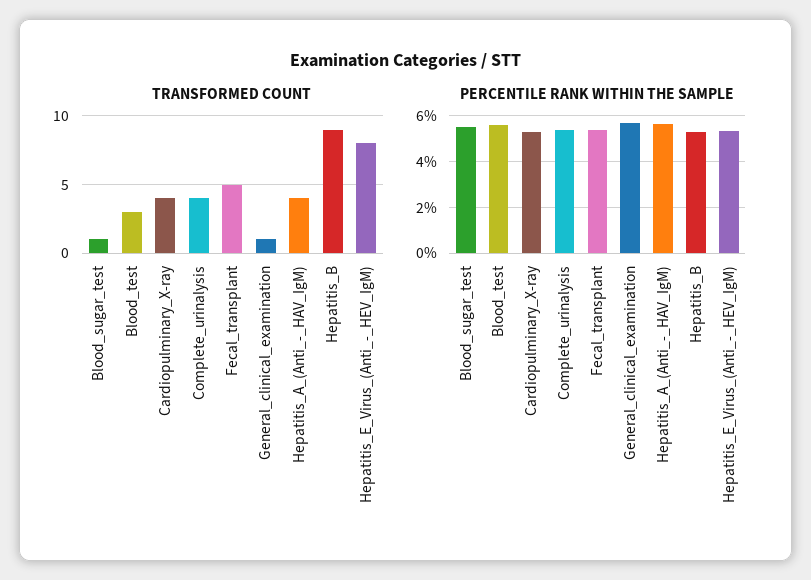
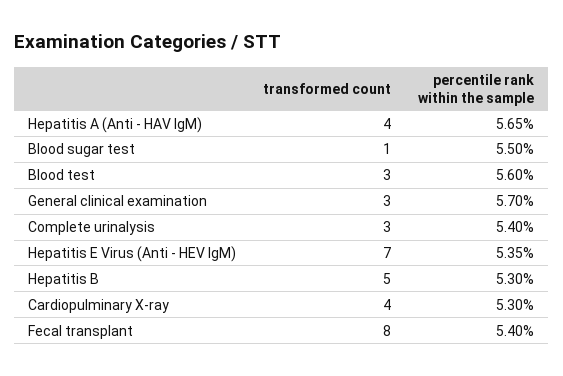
  {
    "TRANSFORMED COUNT": {
      "Blood_sugar_test": 1,
      "Blood_test": 3,
      "Cardiopulminary_X-ray": 4,
-     "Complete_urinalysis": 4,
+     "Complete_urinalysis": 3,
-     "Fecal_transplant": 5,
+     "Fecal_transplant": 8,
-     "General_clinical_examination": 1,
+     "General_clinical_examination": 3,
      "Hepatitis_A_(Anti_-_HAV_IgM)": 4,
-     "Hepatitis_B": 9,
+     "Hepatitis_B": 5,
-     "Hepatitis_E_Virus_(Anti_-_HEV_IgM)": 8
+     "Hepatitis_E_Virus_(Anti_-_HEV_IgM)": 7
    },
    "PERCENTILE RANK WITHIN THE SAMPLE": {
      "Blood_sugar_test": 5.5,
      "Blood_test": 5.6,
      "Cardiopulminary_X-ray": 5.3,
      "Complete_urinalysis": 5.4,
      "Fecal_transplant": 5.4,
      "General_clinical_examination": 5.7,
      "Hepatitis_A_(Anti_-_HAV_IgM)": 5.65,
      "Hepatitis_B": 5.3,
      "Hepatitis_E_Virus_(Anti_-_HEV_IgM)": 5.35
    }
  }

